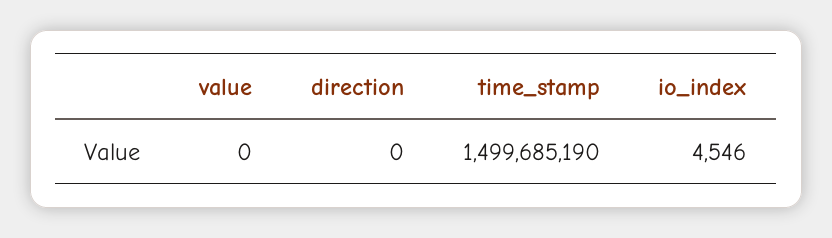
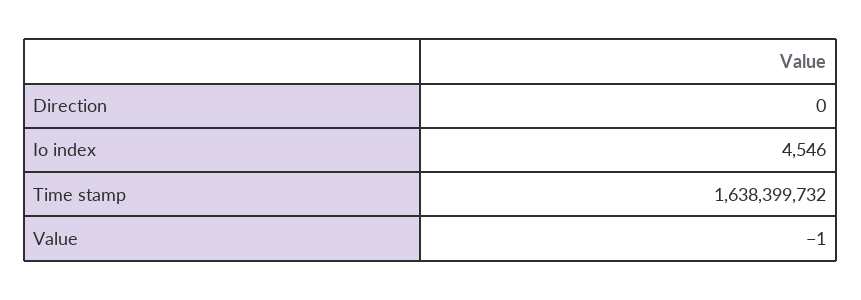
  {
-   "value": 0,
+   "value": -1,
    "direction": 0,
-   "time_stamp": 1499685190,
+   "time_stamp": 1638399732,
    "io_index": 4546
  }

